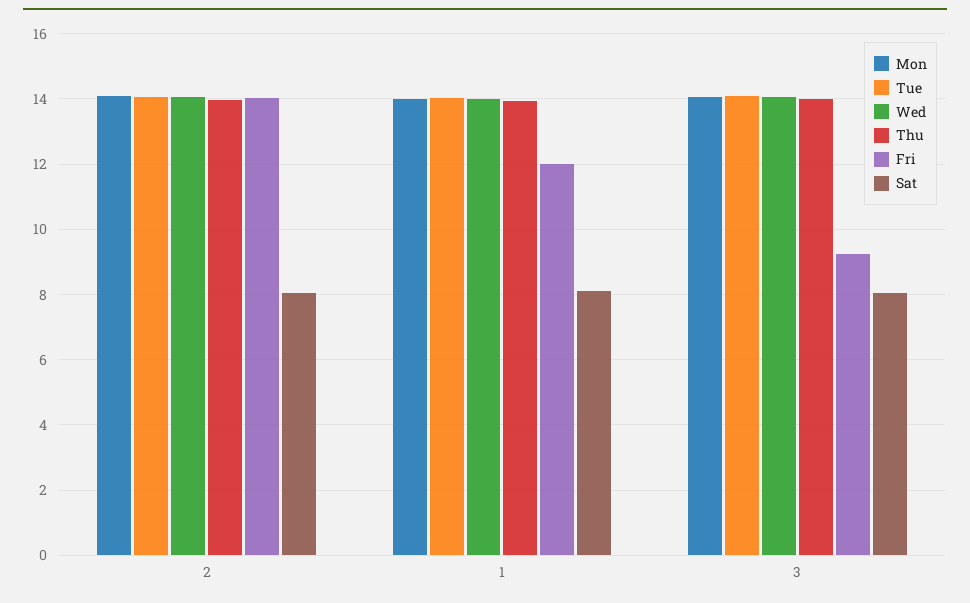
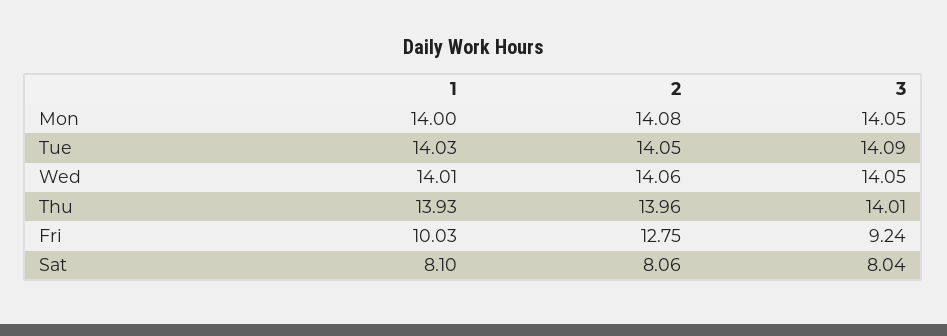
  {
    "Mon": {
      "2": 14.08,
      "1": 14,
      "3": 14.05
    },
    "Tue": {
      "2": 14.05,
      "1": 14.03,
      "3": 14.09
    },
    "Wed": {
      "2": 14.06,
      "1": 14.01,
      "3": 14.05
    },
    "Thu": {
      "2": 13.96,
      "1": 13.93,
      "3": 14.01
    },
    "Fri": {
-     "2": 14,
+     "2": 12.75,
-     "1": 12,
+     "1": 10.03,
      "3": 9.24
    },
    "Sat": {
      "2": 8.06,
      "1": 8.1,
      "3": 8.04
    }
  }

